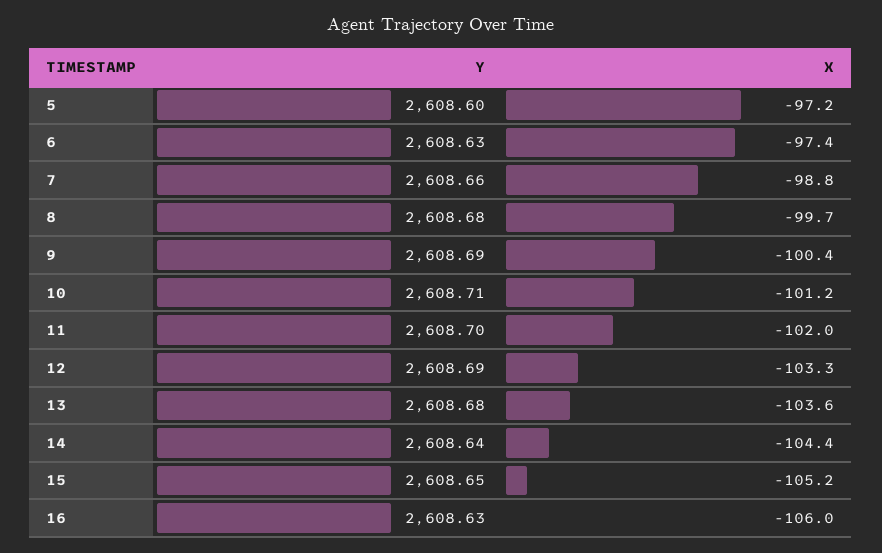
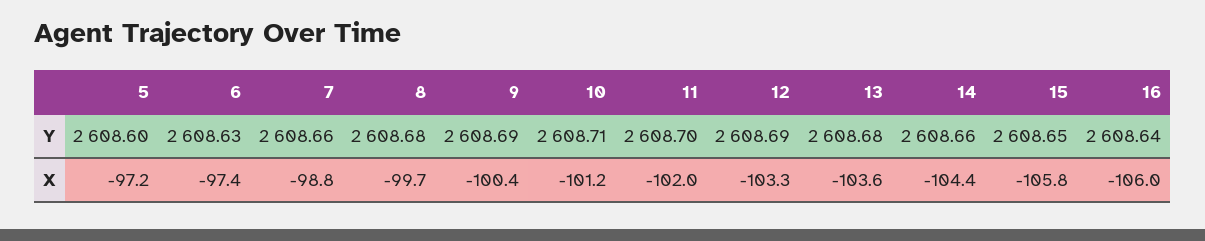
  {
    "Y": {
      "5": 2608.6,
      "6": 2608.63,
      "7": 2608.66,
      "8": 2608.68,
      "9": 2608.69,
      "10": 2608.71,
      "11": 2608.7,
      "12": 2608.69,
      "13": 2608.68,
-     "14": 2608.64,
+     "14": 2608.66,
      "15": 2608.65,
-     "16": 2608.63
+     "16": 2608.64
    },
    "X": {
      "5": -97.2,
      "6": -97.4,
      "7": -98.8,
      "8": -99.7,
      "9": -100.4,
      "10": -101.2,
      "11": -102,
      "12": -103.3,
      "13": -103.6,
      "14": -104.4,
-     "15": -105.2,
+     "15": -105.8,
      "16": -106
    }
  }

